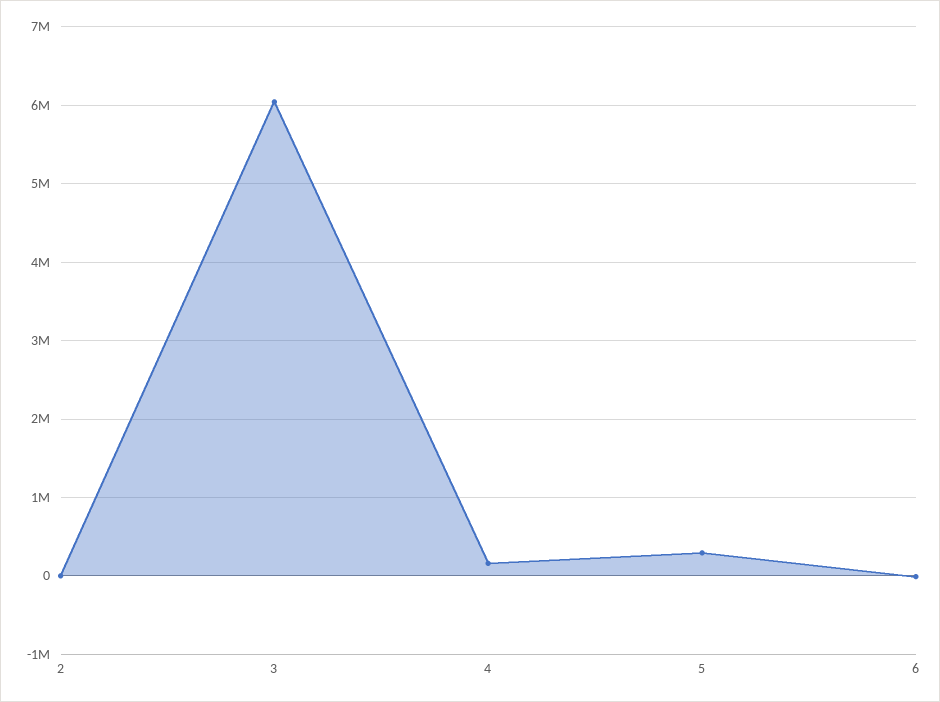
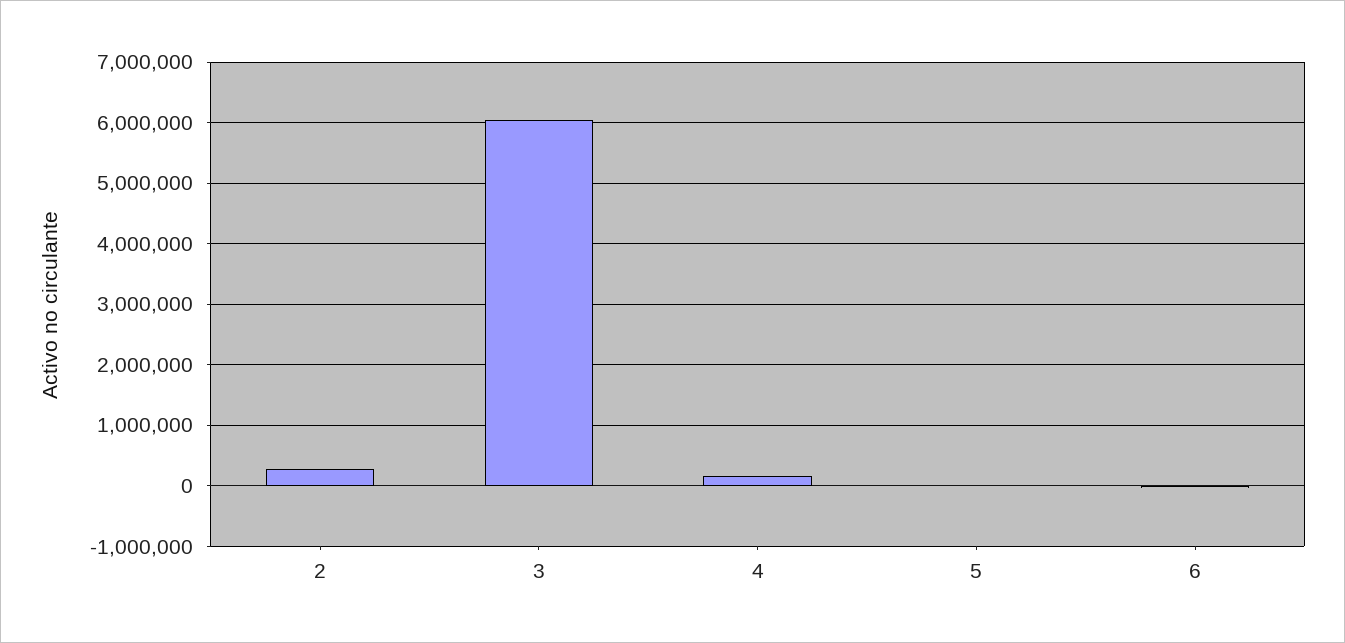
  {
-   "2": 0,
+   "2": 300000,
    "3": 6000000,
    "4": 200000,
-   "5": 300000,
+   "5": 0,
    "6": 0
  }

